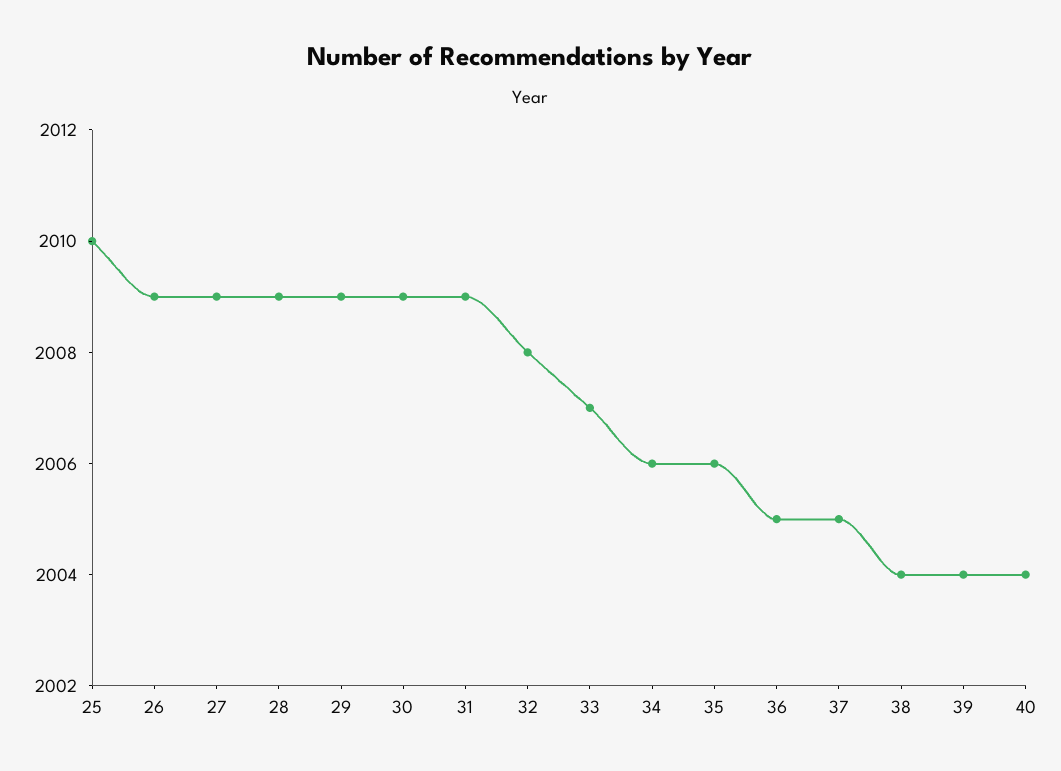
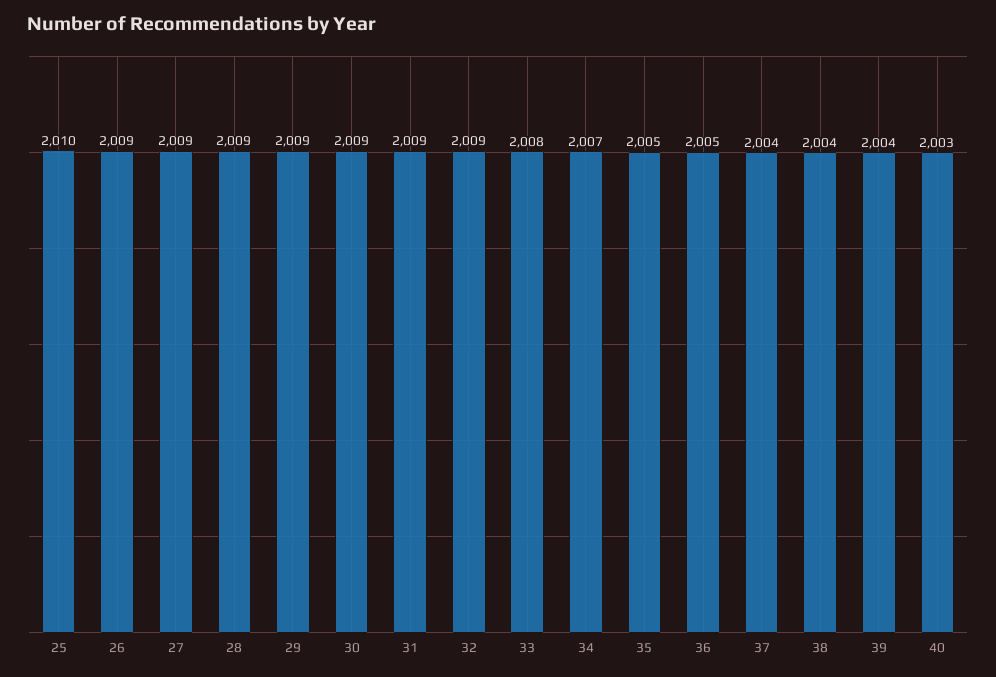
  {
    "25": 2010,
    "26": 2009,
    "27": 2009,
    "28": 2009,
    "29": 2009,
    "30": 2009,
    "31": 2009,
-   "32": 2008,
+   "32": 2009,
-   "33": 2007,
+   "33": 2008,
-   "34": 2006,
+   "34": 2007,
-   "35": 2006,
+   "35": 2005,
    "36": 2005,
-   "37": 2005,
+   "37": 2004,
    "38": 2004,
    "39": 2004,
-   "40": 2004
+   "40": 2003
  }

